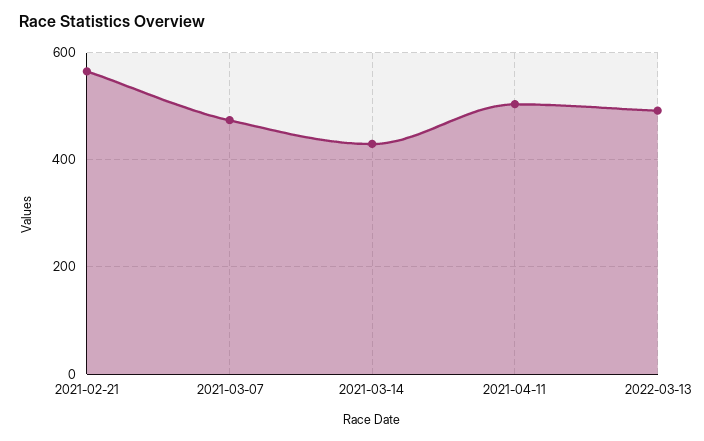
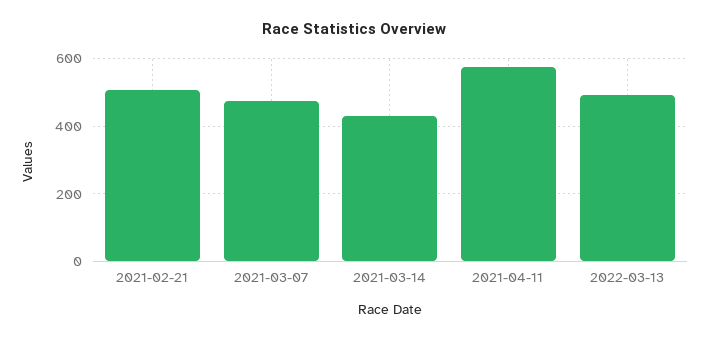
  {
-   "2021-02-21": 560,
+   "2021-02-21": 500,
    "2021-03-07": 480,
    "2021-03-14": 420,
-   "2021-04-11": 500,
+   "2021-04-11": 580,
    "2022-03-13": 500
  }

